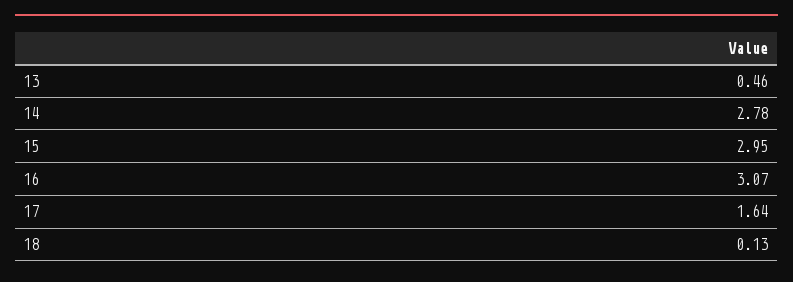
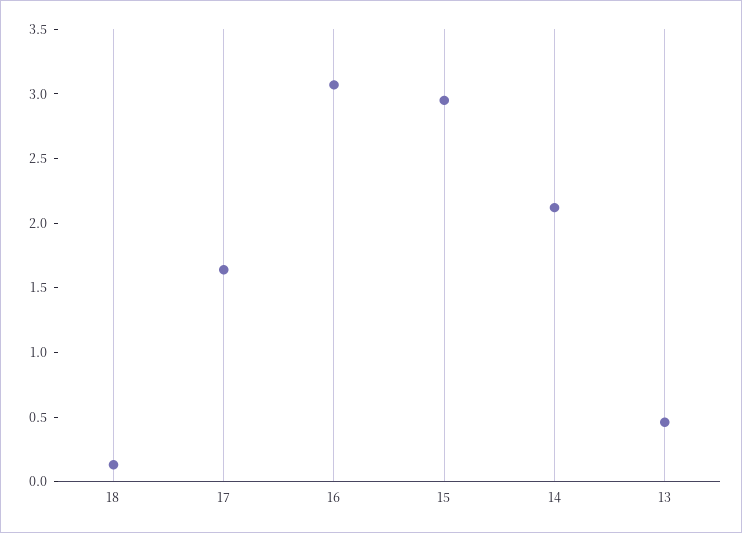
  {
    "13": 0.46,
-   "14": 2.78,
+   "14": 2.1,
    "15": 2.95,
    "16": 3.07,
    "17": 1.64,
    "18": 0.13
  }

